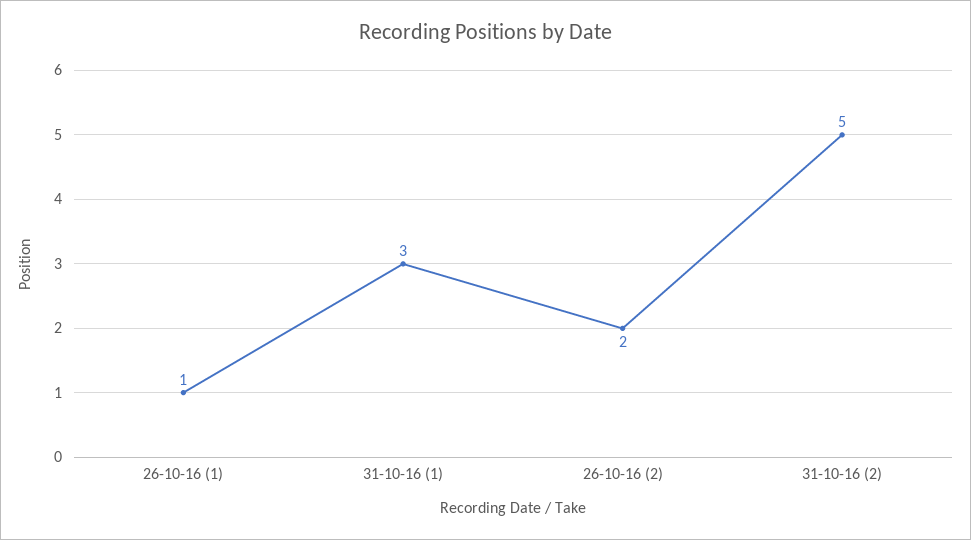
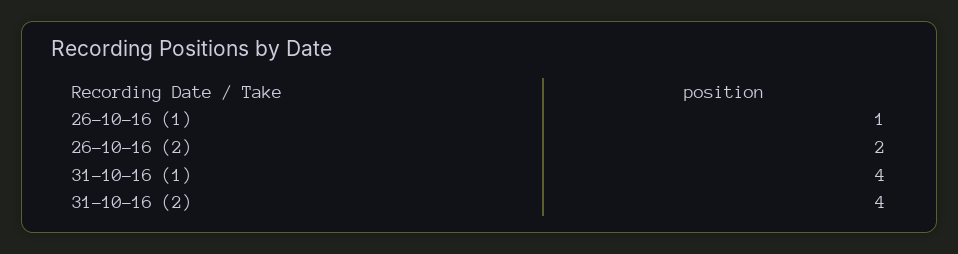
  {
    "26-10-16 (1)": 1,
-   "31-10-16 (1)": 3,
+   "31-10-16 (1)": 4,
    "26-10-16 (2)": 2,
-   "31-10-16 (2)": 5
+   "31-10-16 (2)": 4
  }

